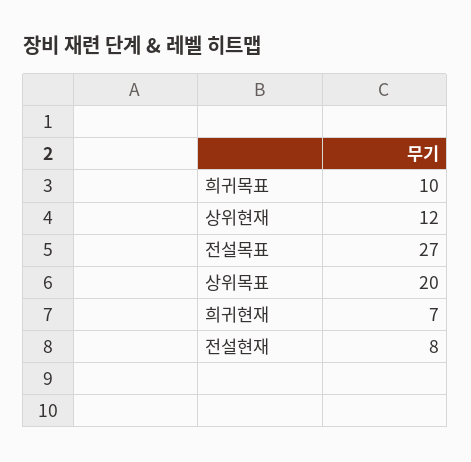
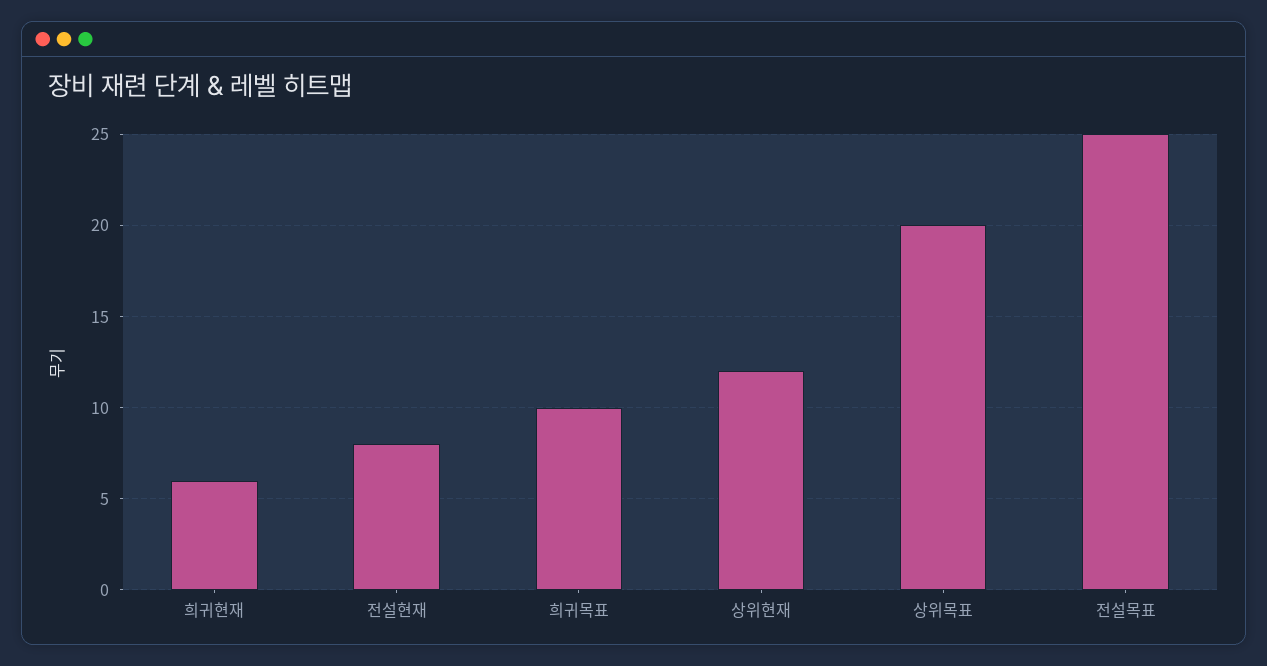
  {
    "희귀목표": 10,
    "상위현재": 12,
-   "전설목표": 27,
+   "전설목표": 25,
    "상위목표": 20,
-   "희귀현재": 7,
+   "희귀현재": 6,
    "전설현재": 8
  }

